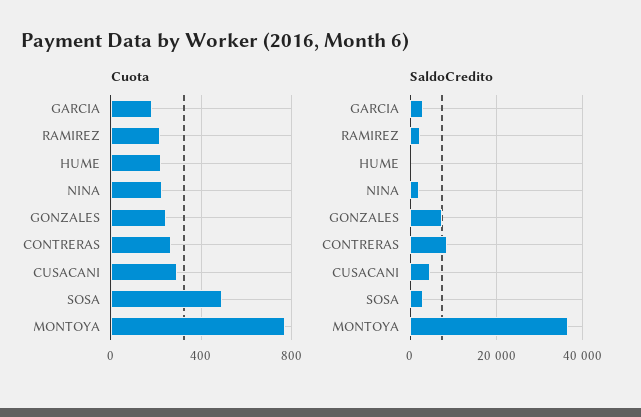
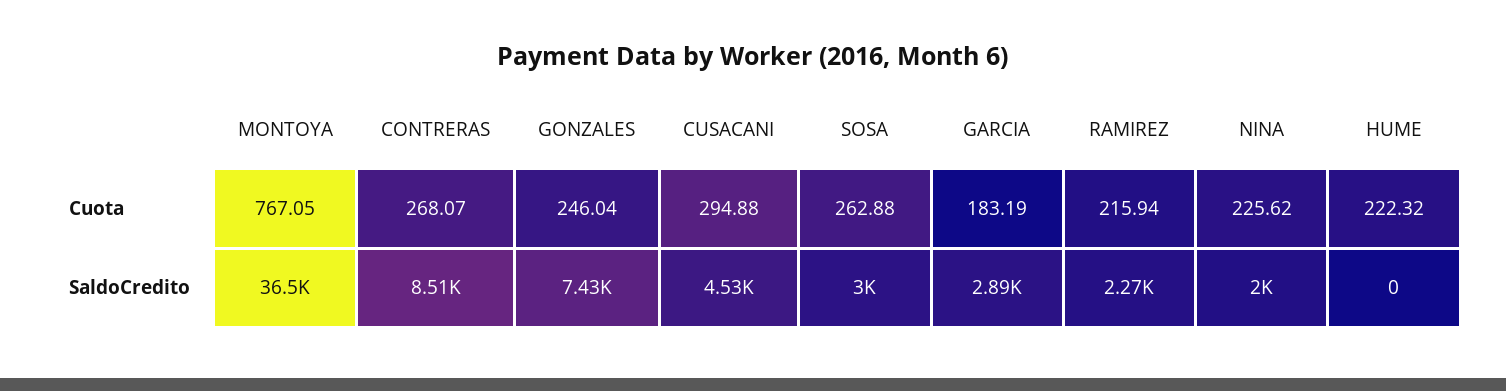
  {
    "Cuota": {
      "GARCIA": 183.19,
      "RAMIREZ": 215.94,
      "HUME": 222.32,
      "NINA": 225.62,
      "GONZALES": 246.04,
      "CONTRERAS": 268.07,
      "CUSACANI": 294.88,
-     "SOSA": 500,
+     "SOSA": 262.88,
      "MONTOYA": 767.05
    },
    "SaldoCredito": {
      "GARCIA": 2890,
      "RAMIREZ": 2270,
      "HUME": 0,
      "NINA": 2000,
      "GONZALES": 7430,
      "CONTRERAS": 8510,
      "CUSACANI": 4530,
      "SOSA": 3000,
      "MONTOYA": 36500
    }
  }

